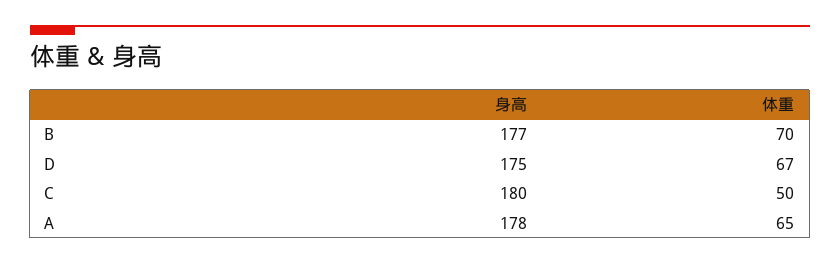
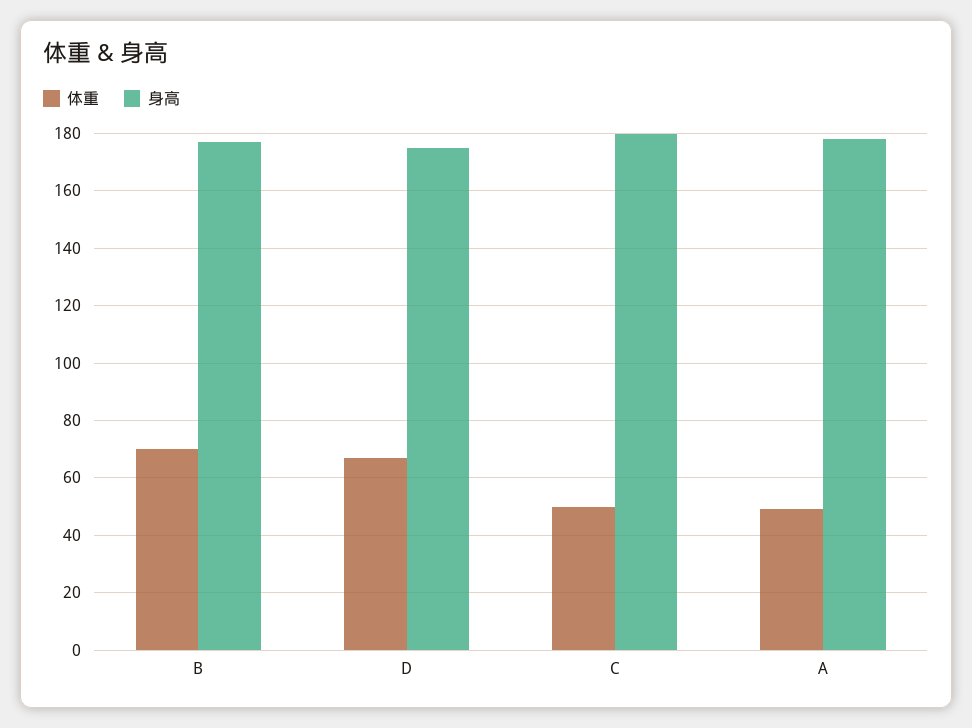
  {
    "身高": {
      "B": 177,
      "D": 175,
      "C": 180,
      "A": 178
    },
    "体重": {
      "B": 70,
      "D": 67,
      "C": 50,
-     "A": 65
+     "A": 50
    }
  }

